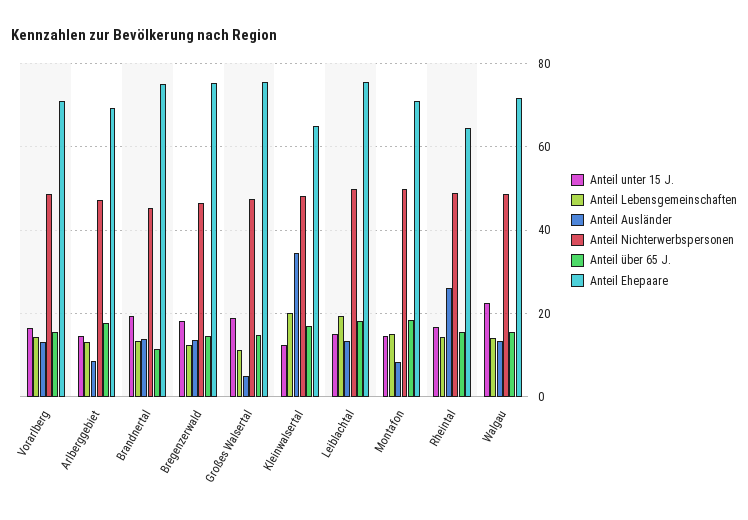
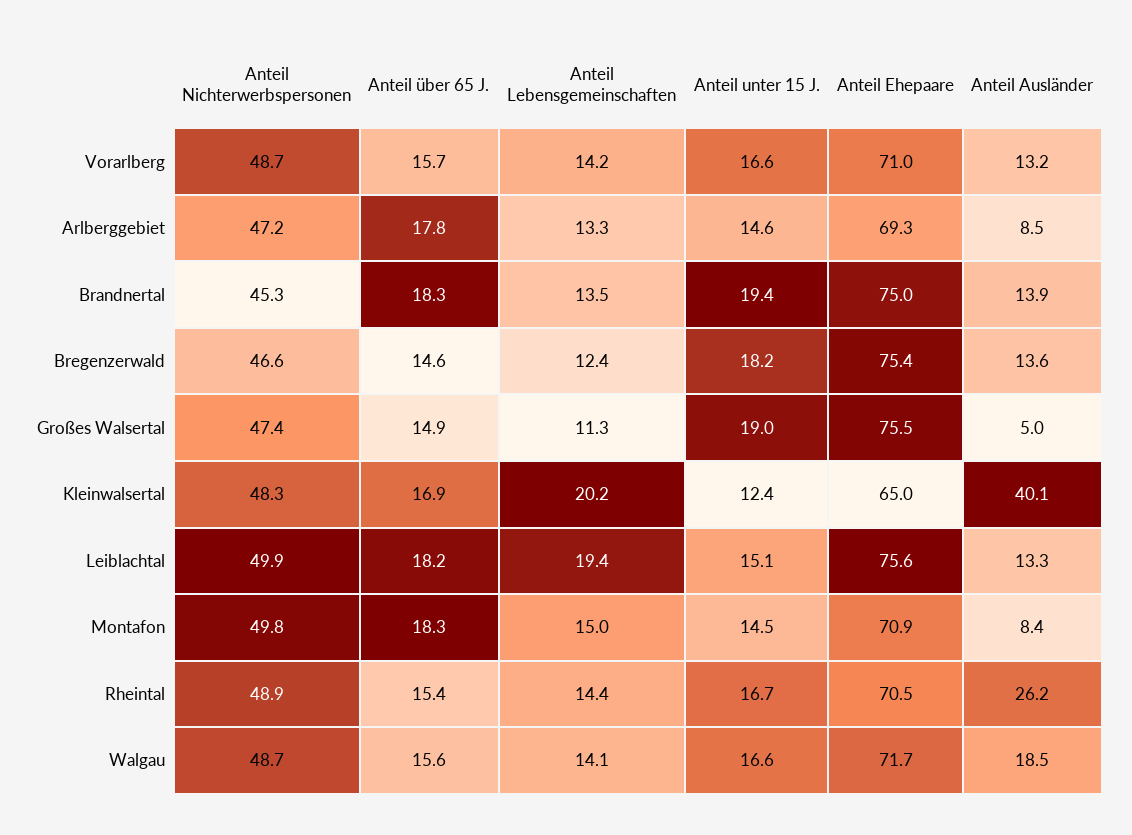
  {
    "Anteil unter 15 J.": {
      "Vorarlberg": 16.6,
      "Arlberggebiet": 14.6,
      "Brandnertal": 19.4,
      "Bregenzerwald": 18.2,
      "Großes Walsertal": 19,
      "Kleinwalsertal": 12.4,
      "Leiblachtal": 15.1,
      "Montafon": 14.5,
      "Rheintal": 16.7,
-     "Walgau": 22
+     "Walgau": 16.6
    },
    "Anteil Lebensgemeinschaften": {
      "Vorarlberg": 14.2,
      "Arlberggebiet": 13.3,
      "Brandnertal": 13.5,
      "Bregenzerwald": 12.4,
      "Großes Walsertal": 11.3,
      "Kleinwalsertal": 20.2,
      "Leiblachtal": 19.4,
      "Montafon": 15,
      "Rheintal": 14.4,
      "Walgau": 14.1
    },
    "Anteil Ausländer": {
      "Vorarlberg": 13.2,
      "Arlberggebiet": 8.5,
      "Brandnertal": 13.9,
      "Bregenzerwald": 13.6,
      "Großes Walsertal": 5,
-     "Kleinwalsertal": 34,
+     "Kleinwalsertal": 40.1,
      "Leiblachtal": 13.3,
      "Montafon": 8.4,
      "Rheintal": 26.2,
-     "Walgau": 14
+     "Walgau": 18.5
    },
    "Anteil Nichterwerbspersonen": {
      "Vorarlberg": 48.7,
      "Arlberggebiet": 47.2,
      "Brandnertal": 45.3,
      "Bregenzerwald": 46.6,
      "Großes Walsertal": 47.4,
      "Kleinwalsertal": 48.3,
      "Leiblachtal": 49.9,
      "Montafon": 49.8,
      "Rheintal": 48.9,
      "Walgau": 48.7
    },
    "Anteil über 65 J.": {
      "Vorarlberg": 15.7,
      "Arlberggebiet": 17.8,
-     "Brandnertal": 12,
+     "Brandnertal": 18.3,
      "Bregenzerwald": 14.6,
      "Großes Walsertal": 14.9,
      "Kleinwalsertal": 16.9,
      "Leiblachtal": 18.2,
      "Montafon": 18.3,
      "Rheintal": 15.4,
      "Walgau": 15.6
    },
    "Anteil Ehepaare": {
      "Vorarlberg": 71,
      "Arlberggebiet": 69.3,
      "Brandnertal": 75,
      "Bregenzerwald": 75.4,
      "Großes Walsertal": 75.5,
      "Kleinwalsertal": 65,
      "Leiblachtal": 75.6,
      "Montafon": 70.9,
-     "Rheintal": 64,
+     "Rheintal": 70.5,
      "Walgau": 71.7
    }
  }

